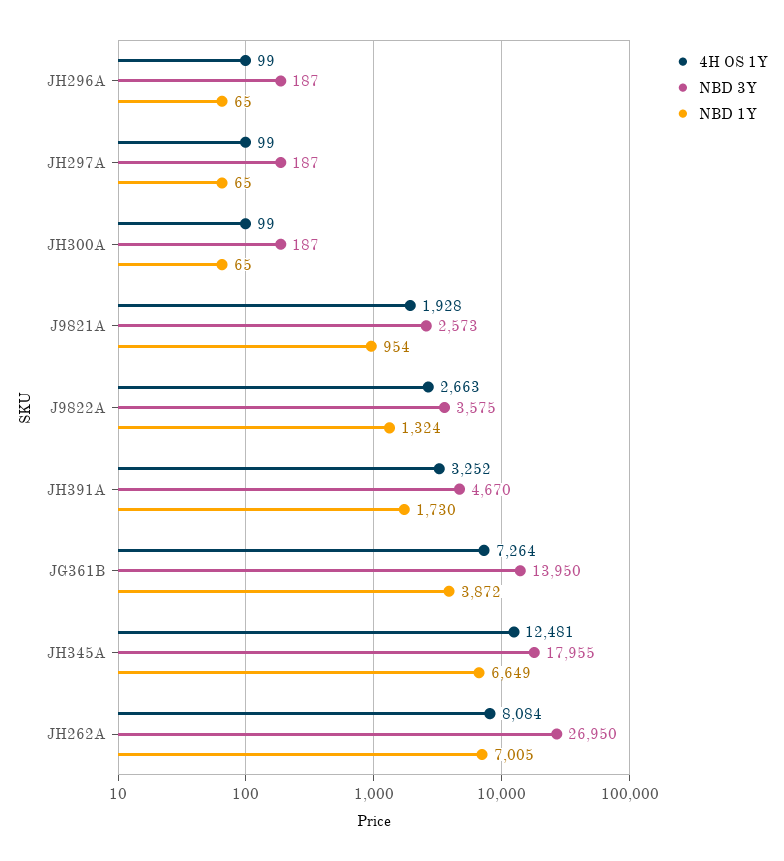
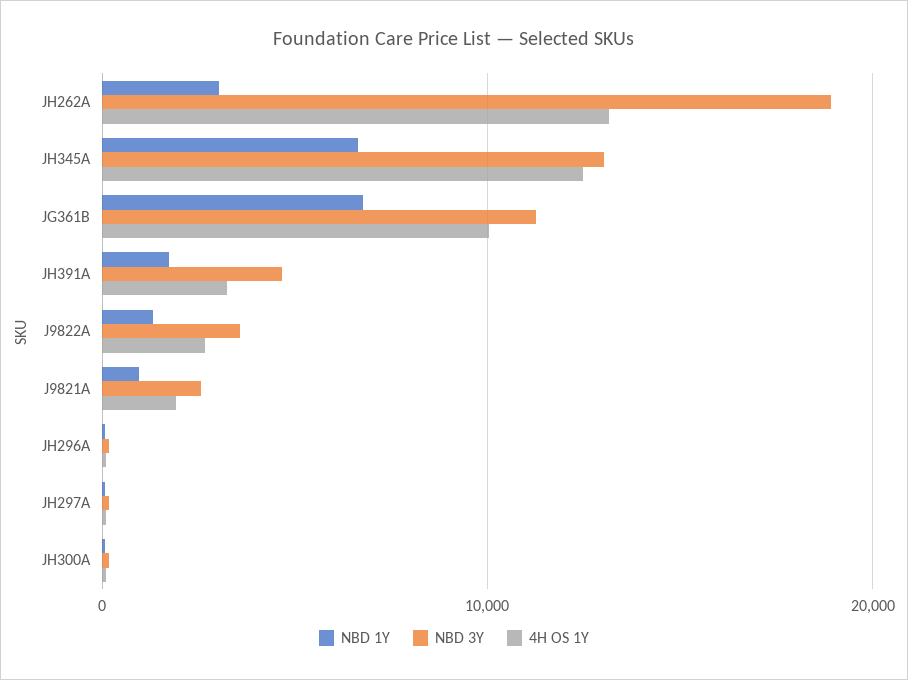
  {
    "4H OS 1Y": {
      "JH296A": 99,
      "JH297A": 99,
      "JH300A": 99,
      "J9821A": 1928,
      "J9822A": 2663,
      "JH391A": 3252,
-     "JG361B": 7264,
+     "JG361B": 10000,
      "JH345A": 12481,
-     "JH262A": 8084
+     "JH262A": 13000
    },
    "NBD 3Y": {
      "JH296A": 187,
      "JH297A": 187,
      "JH300A": 187,
      "J9821A": 2573,
      "J9822A": 3575,
      "JH391A": 4670,
-     "JG361B": 13950,
+     "JG361B": 11000,
-     "JH345A": 17955,
+     "JH345A": 13000,
-     "JH262A": 26950
+     "JH262A": 19000
    },
    "NBD 1Y": {
      "JH296A": 65,
      "JH297A": 65,
      "JH300A": 65,
      "J9821A": 954,
      "J9822A": 1324,
      "JH391A": 1730,
-     "JG361B": 3872,
+     "JG361B": 7000,
      "JH345A": 6649,
-     "JH262A": 7005
+     "JH262A": 3000
    }
  }

